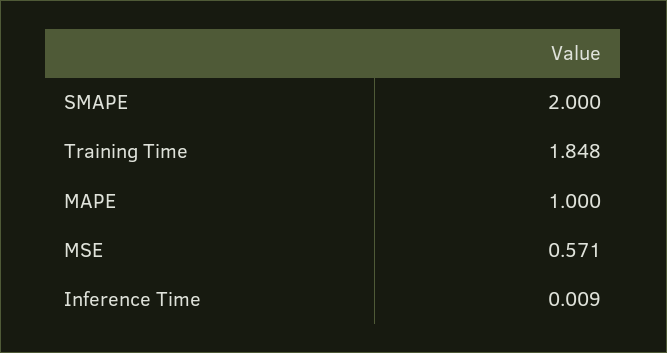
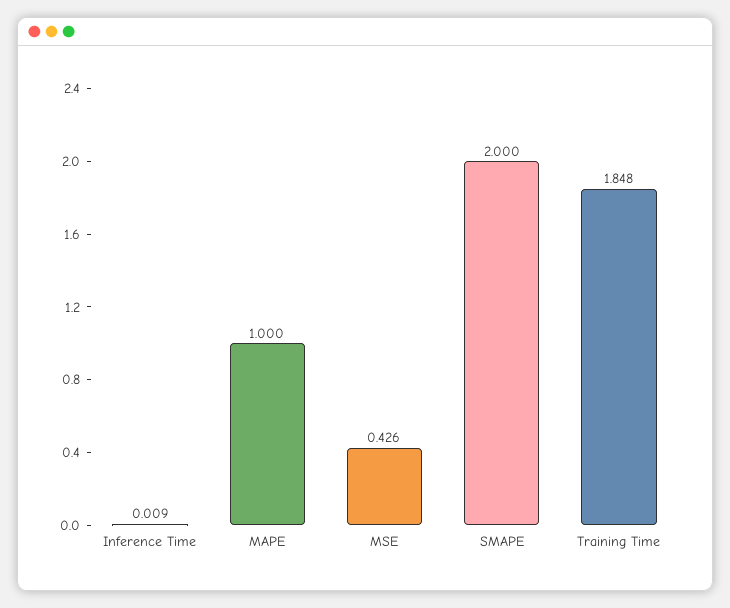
  {
    "SMAPE": 2,
    "Training Time": 1.848,
    "MAPE": 1,
-   "MSE": 0.571,
+   "MSE": 0.426,
    "Inference Time": 0.009
  }

